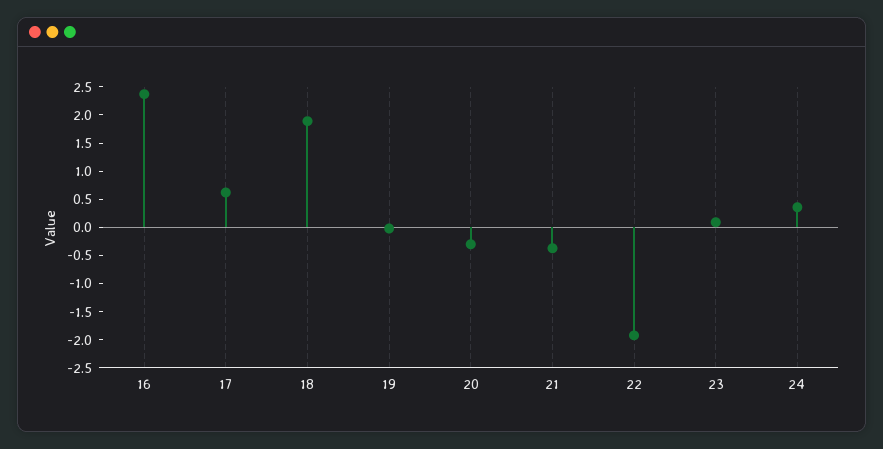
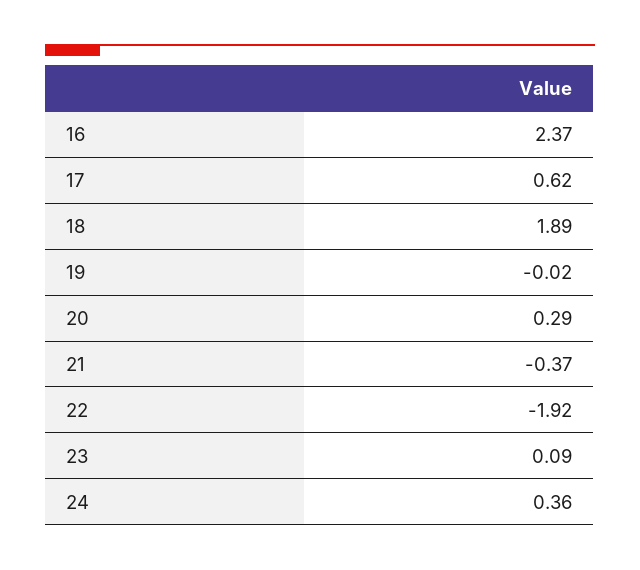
  {
    "16": 2.37,
    "17": 0.62,
    "18": 1.89,
    "19": -0.02,
-   "20": -0.25,
+   "20": 0.29,
    "21": -0.37,
    "22": -1.92,
    "23": 0.09,
    "24": 0.36
  }

